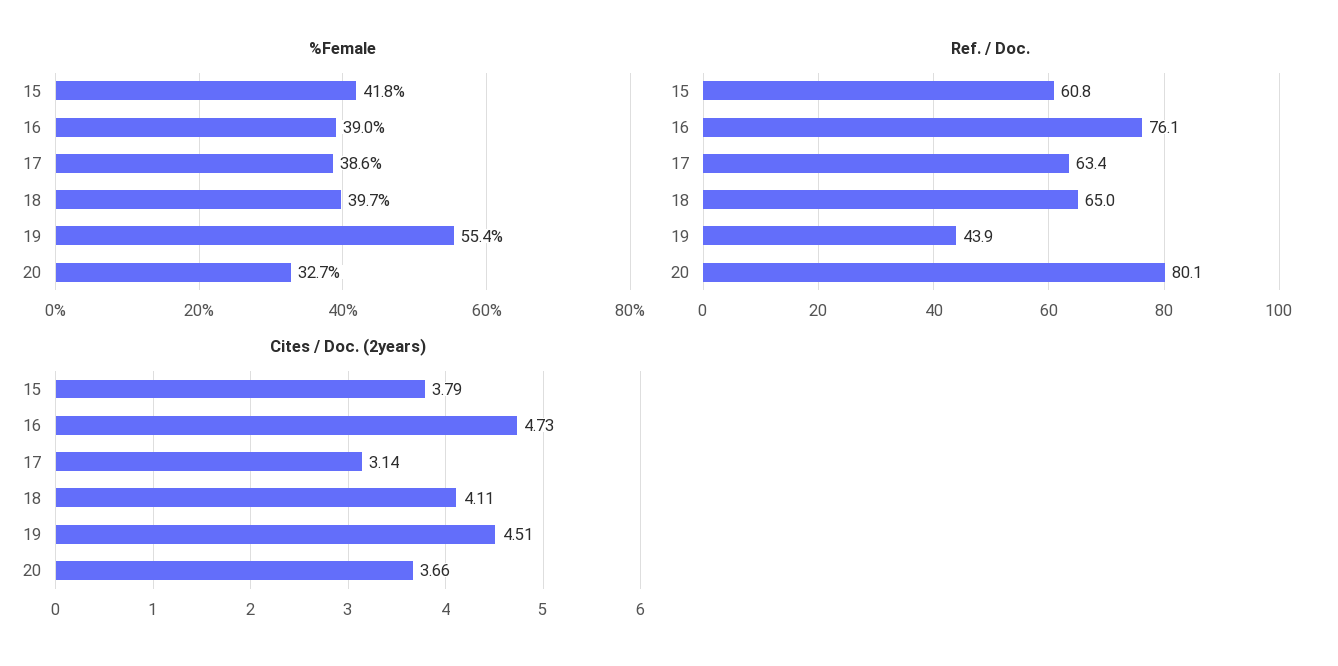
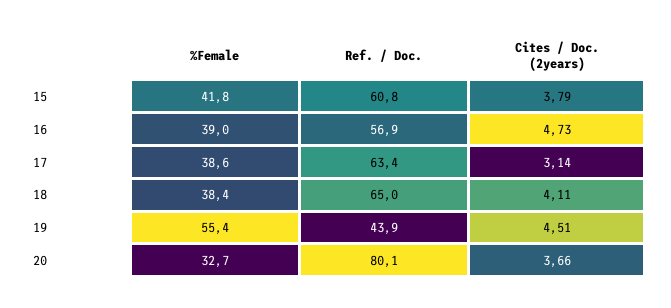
  {
    "%Female": {
      "15": 41.8,
      "16": 39,
      "17": 38.6,
-     "18": 39.7,
+     "18": 38.4,
      "19": 55.4,
      "20": 32.7
    },
    "Ref. / Doc.": {
      "15": 60.8,
-     "16": 76.1,
+     "16": 56.9,
      "17": 63.4,
      "18": 65,
      "19": 43.9,
      "20": 80.1
    },
    "Cites / Doc. (2years)": {
      "15": 3.79,
      "16": 4.73,
      "17": 3.14,
      "18": 4.11,
      "19": 4.51,
      "20": 3.66
    }
  }

